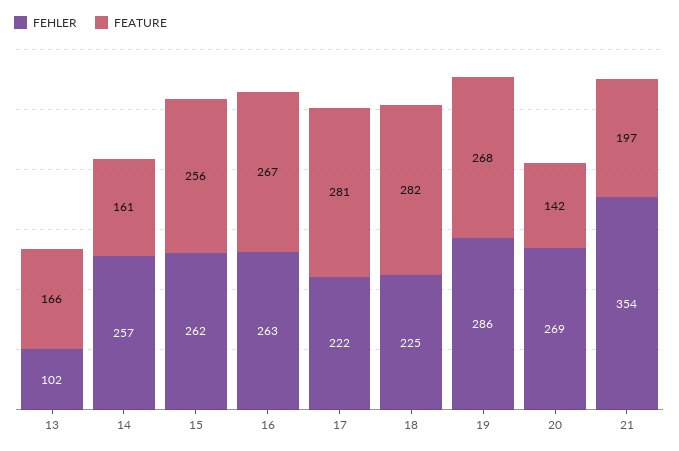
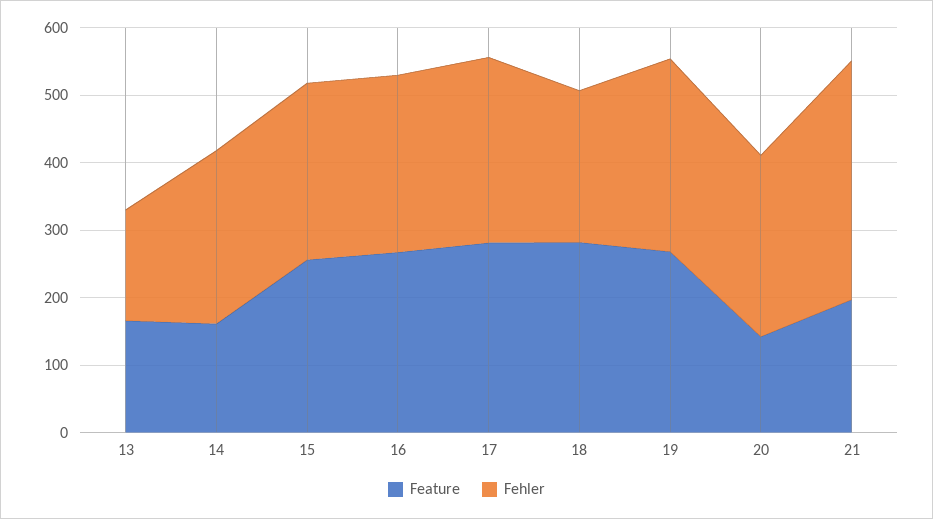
  {
    "FEHLER": {
-     "13": 102,
+     "13": 160,
      "14": 257,
      "15": 262,
      "16": 263,
-     "17": 222,
+     "17": 280,
      "18": 225,
      "19": 286,
      "20": 269,
      "21": 354
    },
    "FEATURE": {
      "13": 166,
      "14": 161,
      "15": 256,
      "16": 267,
      "17": 281,
      "18": 282,
      "19": 268,
      "20": 142,
      "21": 197
    }
  }

